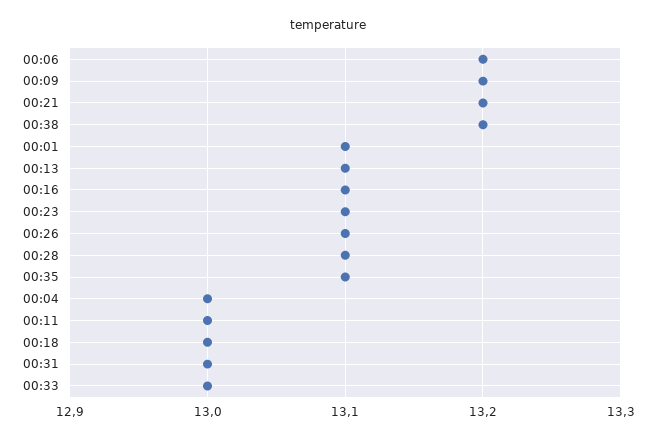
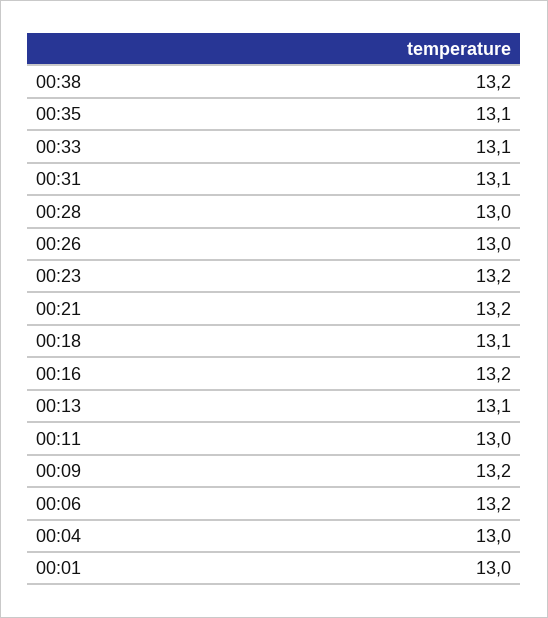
  {
    "00:06": 13.2,
    "00:09": 13.2,
    "00:21": 13.2,
    "00:38": 13.2,
-   "00:01": 13.1,
+   "00:01": 13,
    "00:13": 13.1,
-   "00:16": 13.1,
+   "00:16": 13.2,
-   "00:23": 13.1,
+   "00:23": 13.2,
-   "00:26": 13.1,
+   "00:26": 13,
-   "00:28": 13.1,
+   "00:28": 13,
    "00:35": 13.1,
    "00:04": 13,
    "00:11": 13,
-   "00:18": 13,
+   "00:18": 13.1,
-   "00:31": 13,
+   "00:31": 13.1,
-   "00:33": 13
+   "00:33": 13.1
  }

